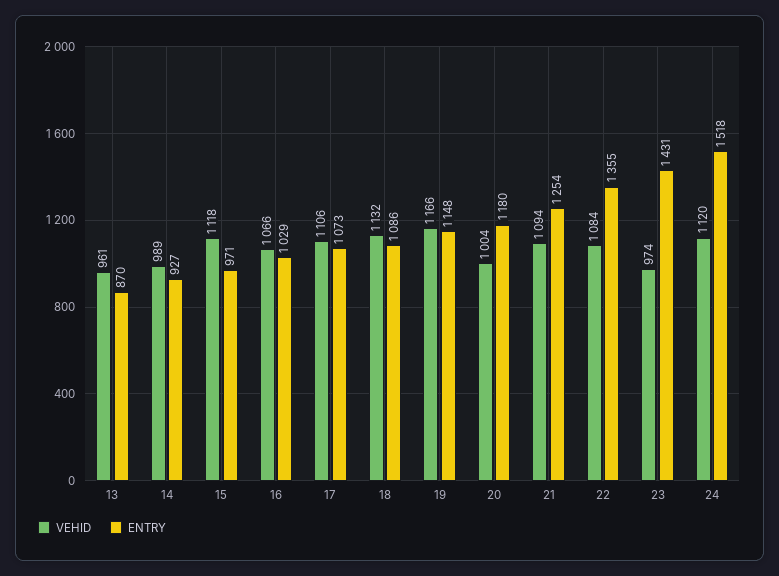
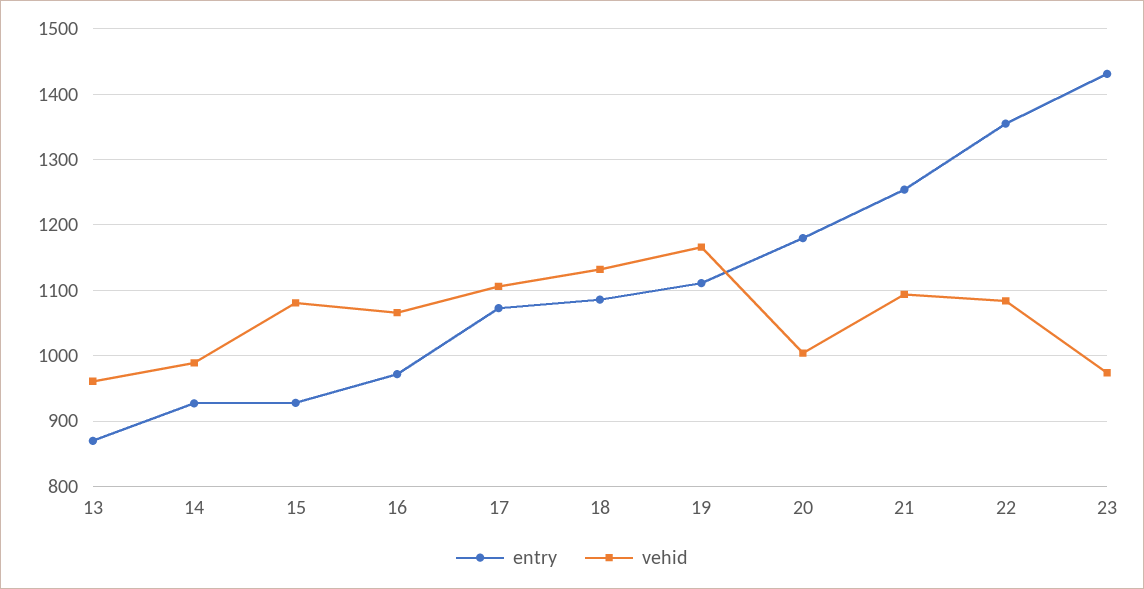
  {
    "VEHID": {
      "13": 961,
      "14": 989,
-     "15": 1118,
+     "15": 1080,
      "16": 1066,
      "17": 1106,
      "18": 1132,
      "19": 1166,
      "20": 1004,
      "21": 1094,
      "22": 1084,
-     "23": 974,
+     "23": 974
-     "24": 1120
    },
    "ENTRY": {
      "13": 870,
      "14": 927,
-     "15": 971,
+     "15": 930,
-     "16": 1029,
+     "16": 970,
      "17": 1073,
      "18": 1086,
-     "19": 1148,
+     "19": 1110,
      "20": 1180,
      "21": 1254,
      "22": 1355,
-     "23": 1431,
+     "23": 1431
-     "24": 1518
    }
  }

